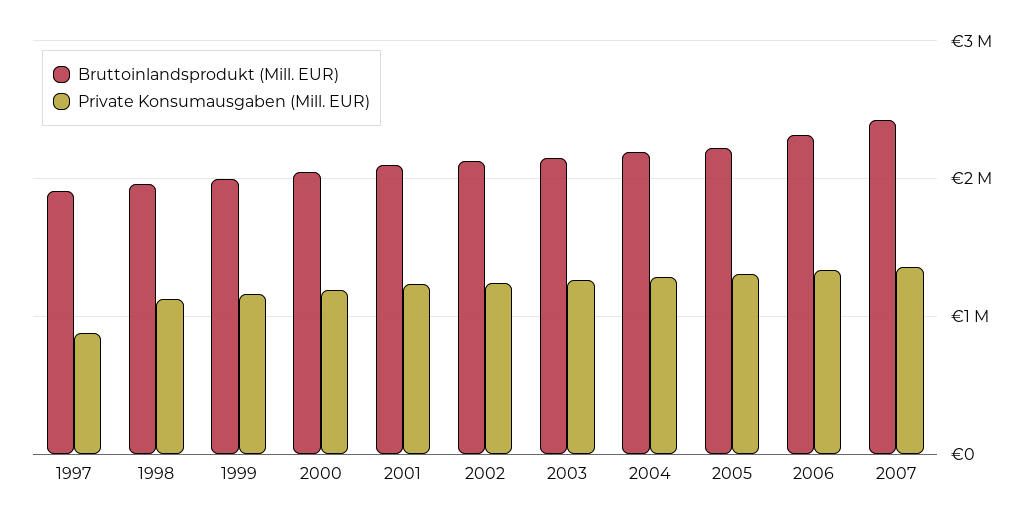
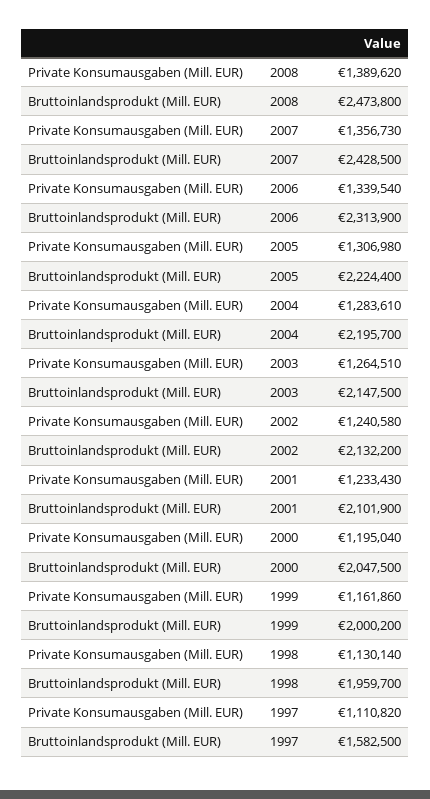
  {
    "Bruttoinlandsprodukt (Mill. EUR)": {
-     "1997": 1900000,
+     "1997": 1582500,
      "1998": 1959700,
      "1999": 2000200,
      "2000": 2047500,
      "2001": 2101900,
      "2002": 2132200,
      "2003": 2147500,
      "2004": 2195700,
      "2005": 2224400,
      "2006": 2313900,
-     "2007": 2428500
+     "2007": 2428500,
+     "2008": 2473800
    },
    "Private Konsumausgaben (Mill. EUR)": {
-     "1997": 900000,
+     "1997": 1110820,
      "1998": 1130140,
      "1999": 1161860,
      "2000": 1195040,
      "2001": 1233430,
      "2002": 1240580,
      "2003": 1264510,
      "2004": 1283610,
      "2005": 1306980,
      "2006": 1339540,
-     "2007": 1356730
+     "2007": 1356730,
+     "2008": 1389620
    }
  }

